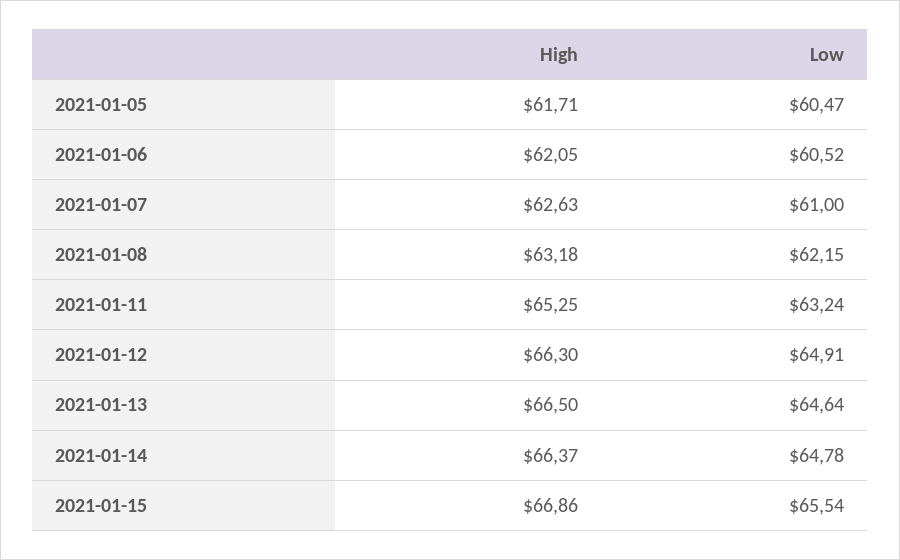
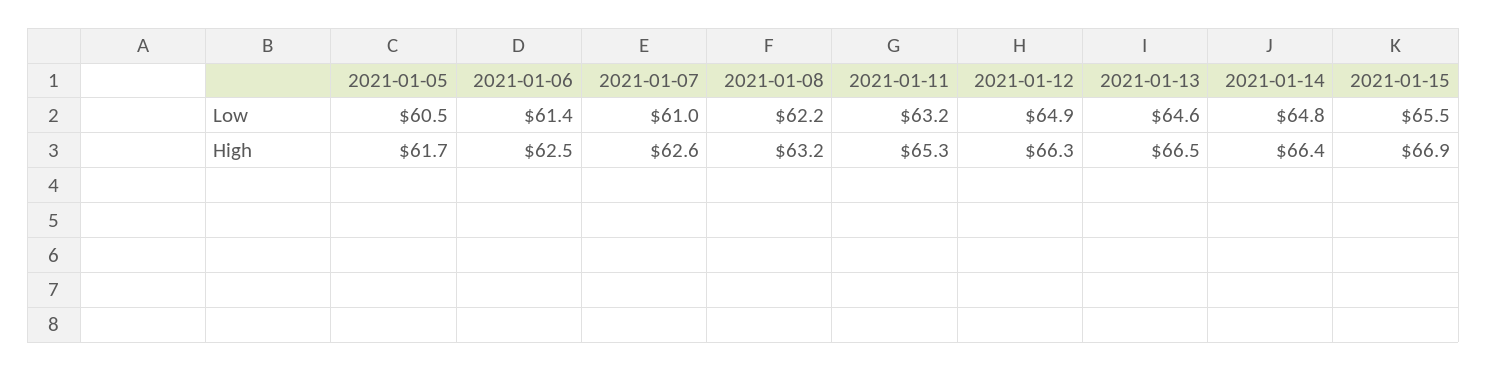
  {
    "High": {
      "2021-01-05": 61.71,
-     "2021-01-06": 62.05,
+     "2021-01-06": 62.5,
      "2021-01-07": 62.63,
      "2021-01-08": 63.18,
      "2021-01-11": 65.25,
      "2021-01-12": 66.3,
      "2021-01-13": 66.5,
      "2021-01-14": 66.37,
      "2021-01-15": 66.86
    },
    "Low": {
      "2021-01-05": 60.47,
-     "2021-01-06": 60.52,
+     "2021-01-06": 61.4,
      "2021-01-07": 61,
      "2021-01-08": 62.15,
      "2021-01-11": 63.24,
      "2021-01-12": 64.91,
      "2021-01-13": 64.64,
      "2021-01-14": 64.78,
      "2021-01-15": 65.54
    }
  }

